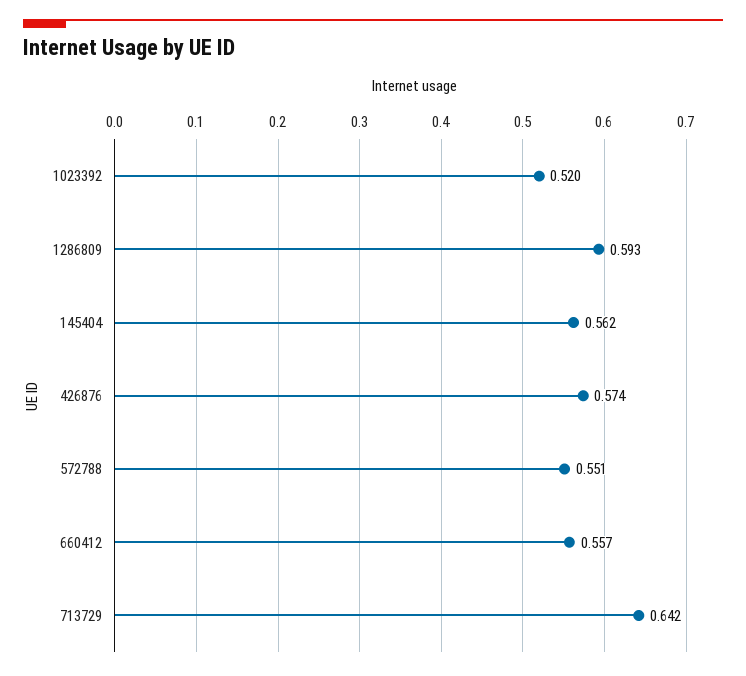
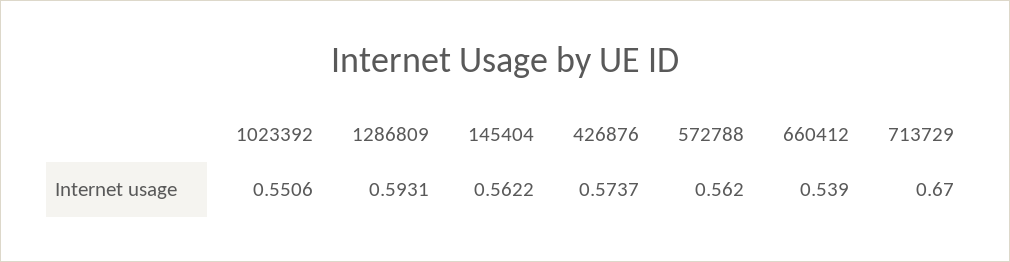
  {
-   "1023392": 0.52,
+   "1023392": 0.5506,
    "1286809": 0.5931,
    "145404": 0.5622,
    "426876": 0.5737,
-   "572788": 0.551,
+   "572788": 0.562,
-   "660412": 0.557,
+   "660412": 0.539,
-   "713729": 0.642
+   "713729": 0.67
  }

